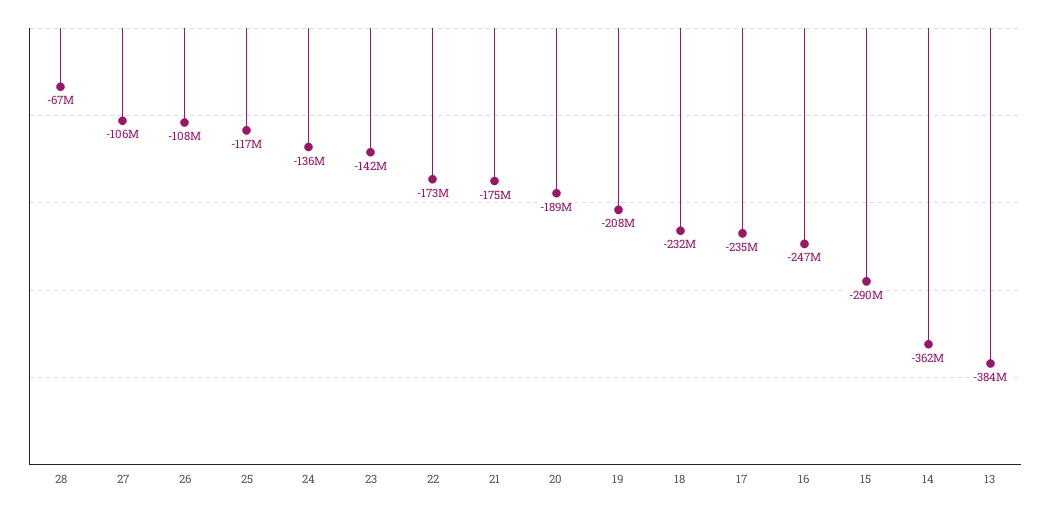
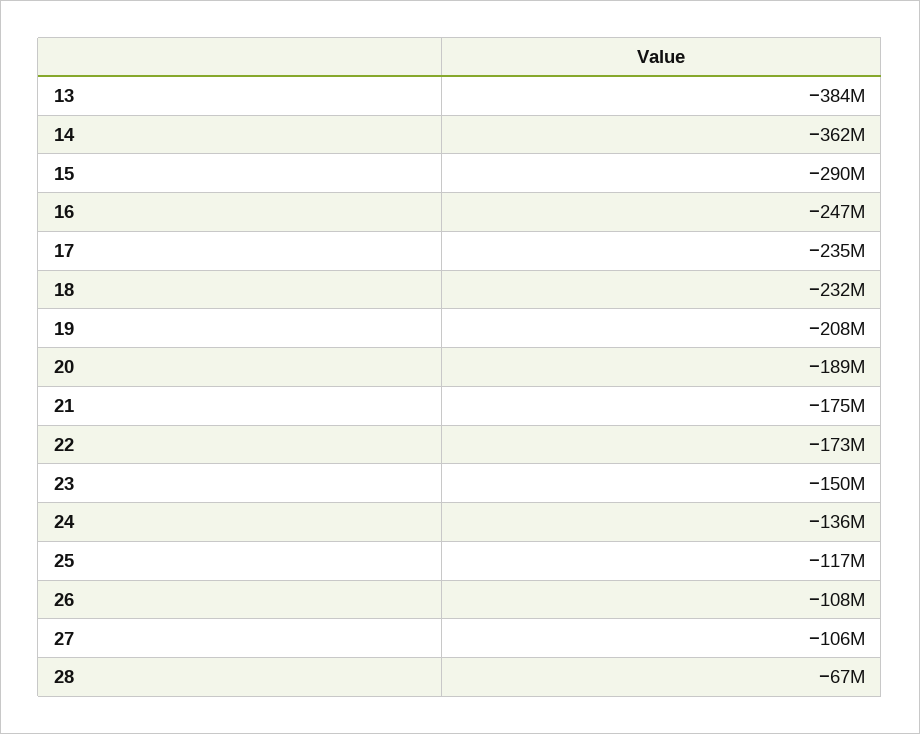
  {
    "28": -67000000,
    "27": -106000000,
    "26": -108000000,
    "25": -117000000,
    "24": -136000000,
-   "23": -142000000,
+   "23": -150000000,
    "22": -173000000,
    "21": -175000000,
    "20": -189000000,
    "19": -208000000,
    "18": -232000000,
    "17": -235000000,
    "16": -247000000,
    "15": -290000000,
    "14": -362000000,
    "13": -384000000
  }

